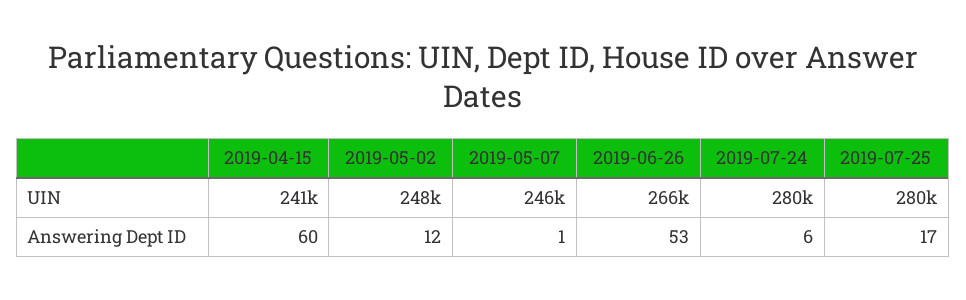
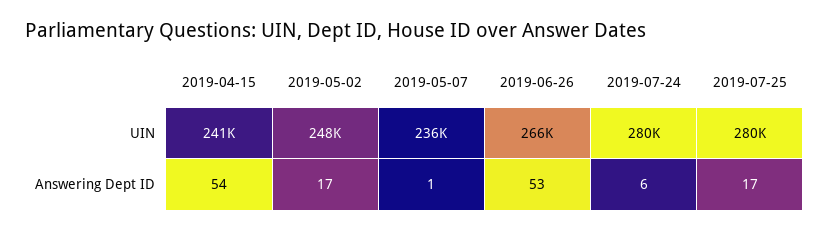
  {
    "2019-04-15": {
      "UIN": 241000,
-     "Answering Dept ID": 60
+     "Answering Dept ID": 54
    },
    "2019-05-02": {
      "UIN": 248000,
-     "Answering Dept ID": 12
+     "Answering Dept ID": 17
    },
    "2019-05-07": {
-     "UIN": 246000,
+     "UIN": 236000,
      "Answering Dept ID": 1
    },
    "2019-06-26": {
      "UIN": 266000,
      "Answering Dept ID": 53
    },
    "2019-07-24": {
      "UIN": 280000,
      "Answering Dept ID": 6
    },
    "2019-07-25": {
      "UIN": 280000,
      "Answering Dept ID": 17
    }
  }

